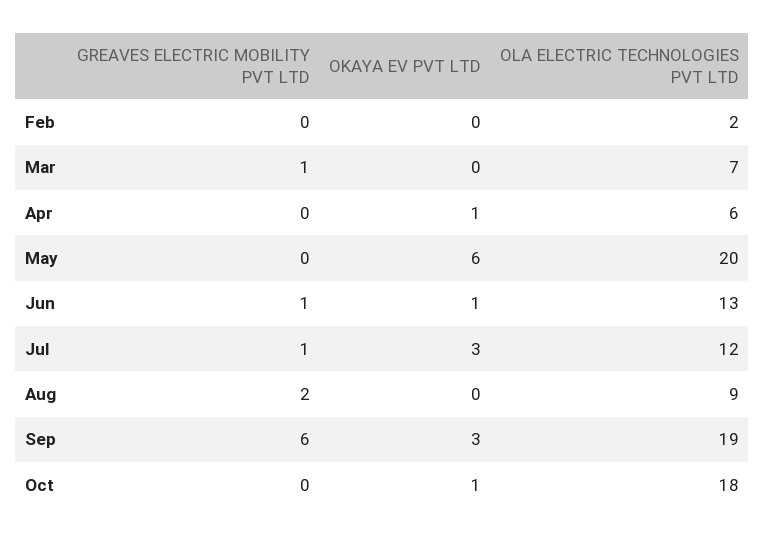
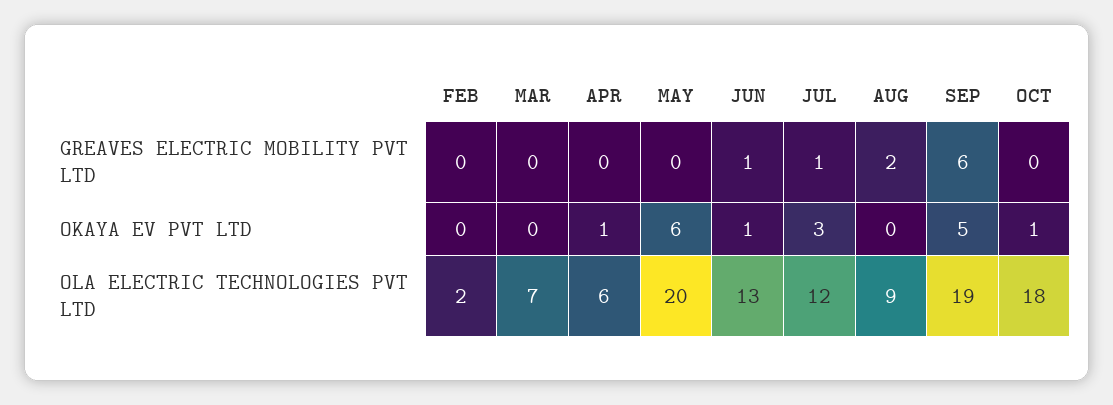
  {
    "GREAVES ELECTRIC MOBILITY PVT LTD": {
      "Feb": 0,
-     "Mar": 1,
+     "Mar": 0,
      "Apr": 0,
      "May": 0,
      "Jun": 1,
      "Jul": 1,
      "Aug": 2,
      "Sep": 6,
      "Oct": 0
    },
    "OKAYA EV PVT LTD": {
      "Feb": 0,
      "Mar": 0,
      "Apr": 1,
      "May": 6,
      "Jun": 1,
      "Jul": 3,
      "Aug": 0,
-     "Sep": 3,
+     "Sep": 5,
      "Oct": 1
    },
    "OLA ELECTRIC TECHNOLOGIES PVT LTD": {
      "Feb": 2,
      "Mar": 7,
      "Apr": 6,
      "May": 20,
      "Jun": 13,
      "Jul": 12,
      "Aug": 9,
      "Sep": 19,
      "Oct": 18
    }
  }

